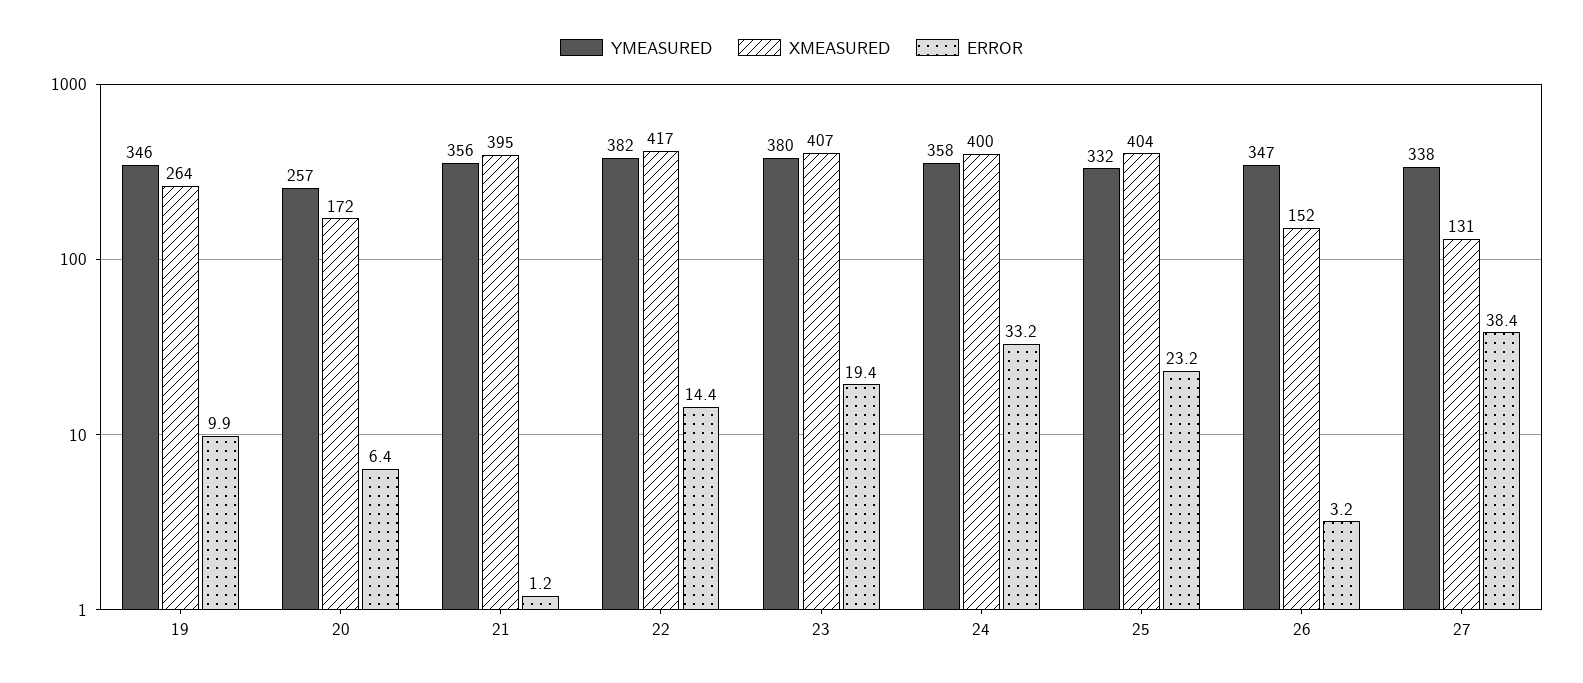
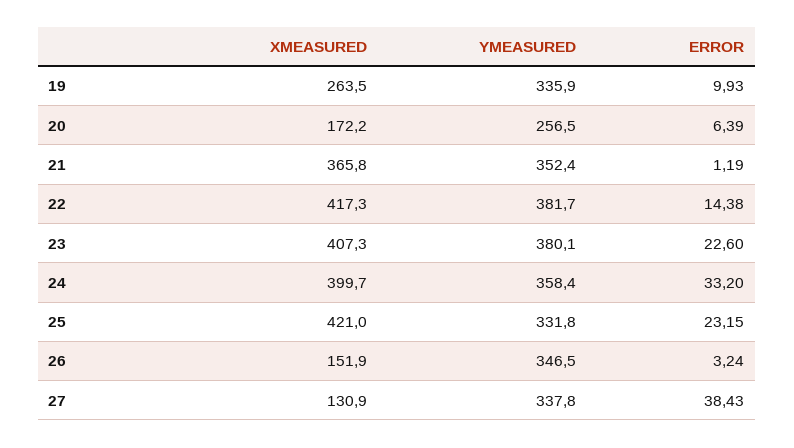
  {
    "YMEASURED": {
-     "19": 346,
+     "19": 335.9,
      "20": 256.5,
-     "21": 356,
+     "21": 352.4,
      "22": 381.7,
      "23": 380.1,
      "24": 358.4,
      "25": 331.8,
      "26": 346.5,
      "27": 337.8
    },
    "XMEASURED": {
      "19": 263.5,
      "20": 172.2,
-     "21": 395,
+     "21": 365.8,
      "22": 417.3,
      "23": 407.3,
      "24": 399.7,
-     "25": 404,
+     "25": 421,
      "26": 151.9,
      "27": 130.9
    },
    "ERROR": {
      "19": 9.93,
      "20": 6.39,
      "21": 1.19,
      "22": 14.38,
-     "23": 19.4,
+     "23": 22.6,
      "24": 33.2,
      "25": 23.15,
      "26": 3.24,
      "27": 38.43
    }
  }

